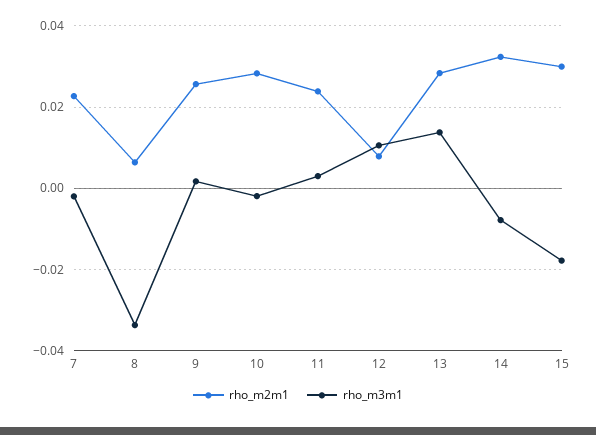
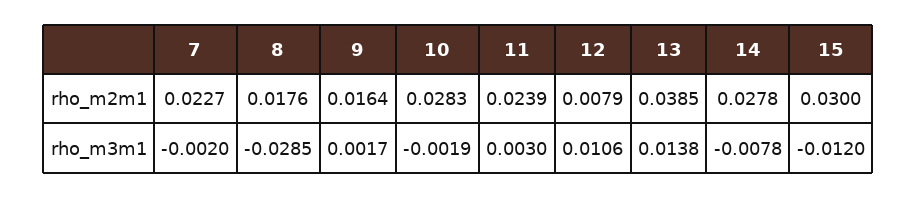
  {
    "rho_m2m1": {
      "7": 0.0227,
-     "8": 0.006,
+     "8": 0.0176,
-     "9": 0.026,
+     "9": 0.0164,
      "10": 0.0283,
      "11": 0.0239,
      "12": 0.0079,
-     "13": 0.028,
+     "13": 0.0385,
-     "14": 0.032,
+     "14": 0.0278,
      "15": 0.03
    },
    "rho_m3m1": {
      "7": -0.002,
-     "8": -0.034,
+     "8": -0.0285,
      "9": 0.0017,
      "10": -0.0019,
      "11": 0.003,
      "12": 0.0106,
      "13": 0.0138,
      "14": -0.0078,
-     "15": -0.018
+     "15": -0.012
    }
  }

